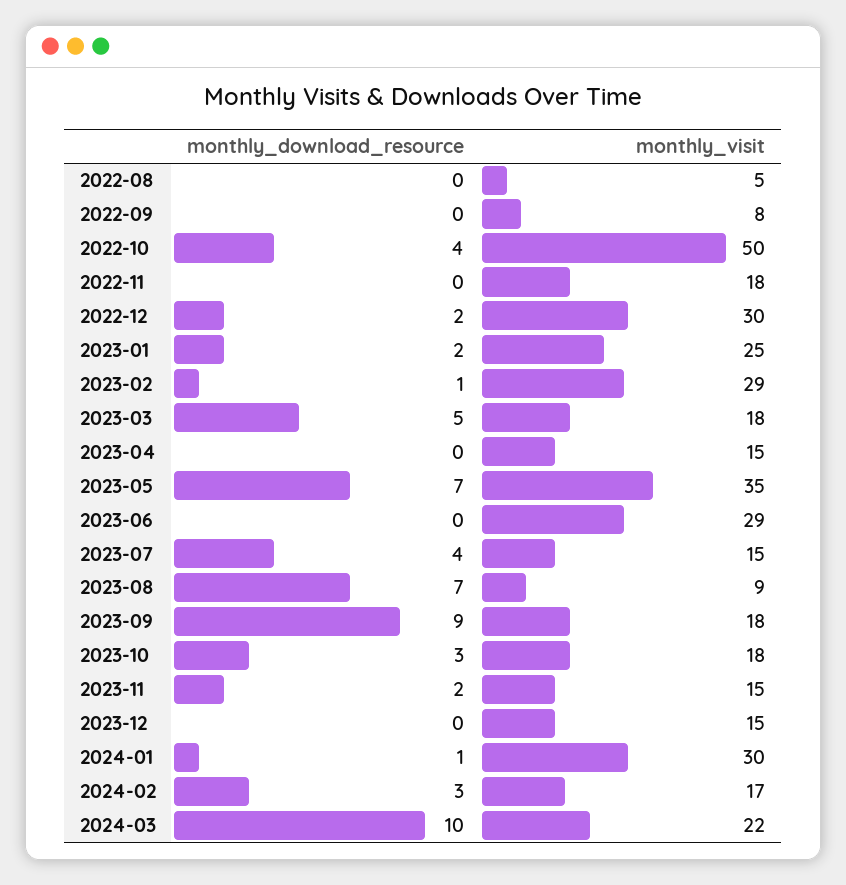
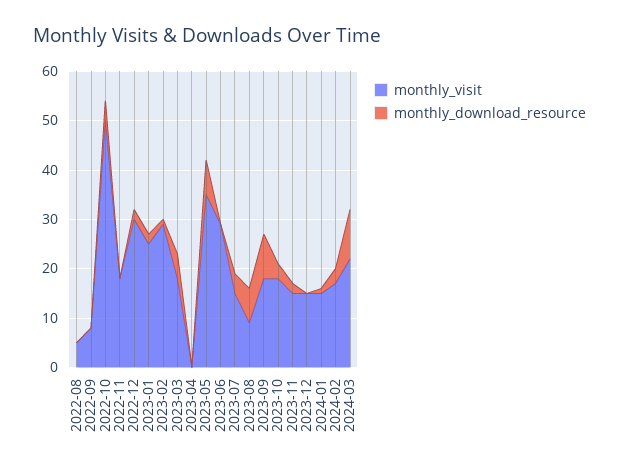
  {
    "monthly_download_resource": {
      "2022-08": 0,
      "2022-09": 0,
      "2022-10": 4,
      "2022-11": 0,
      "2022-12": 2,
      "2023-01": 2,
      "2023-02": 1,
      "2023-03": 5,
      "2023-04": 0,
      "2023-05": 7,
      "2023-06": 0,
      "2023-07": 4,
      "2023-08": 7,
      "2023-09": 9,
      "2023-10": 3,
      "2023-11": 2,
      "2023-12": 0,
      "2024-01": 1,
      "2024-02": 3,
      "2024-03": 10
    },
    "monthly_visit": {
      "2022-08": 5,
      "2022-09": 8,
      "2022-10": 50,
      "2022-11": 18,
      "2022-12": 30,
      "2023-01": 25,
      "2023-02": 29,
      "2023-03": 18,
-     "2023-04": 15,
+     "2023-04": 0,
      "2023-05": 35,
      "2023-06": 29,
      "2023-07": 15,
      "2023-08": 9,
      "2023-09": 18,
      "2023-10": 18,
      "2023-11": 15,
      "2023-12": 15,
-     "2024-01": 30,
+     "2024-01": 15,
      "2024-02": 17,
      "2024-03": 22
    }
  }

